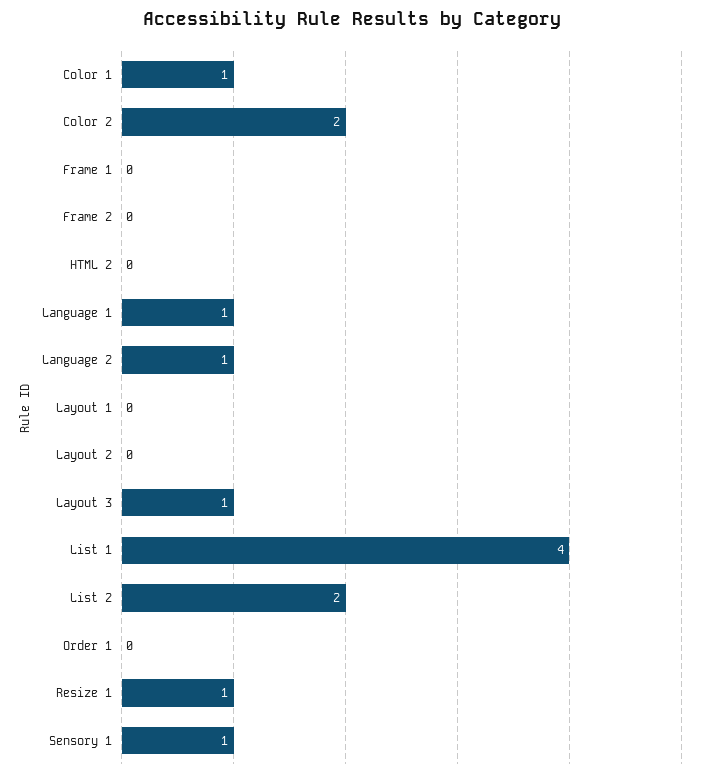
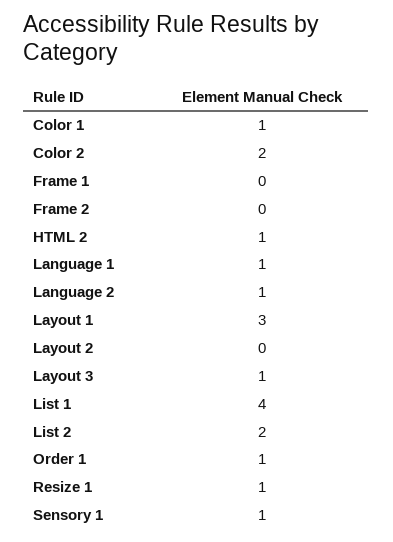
  {
    "Color 1": 1,
    "Color 2": 2,
    "Frame 1": 0,
    "Frame 2": 0,
-   "HTML 2": 0,
+   "HTML 2": 1,
    "Language 1": 1,
    "Language 2": 1,
-   "Layout 1": 0,
+   "Layout 1": 3,
    "Layout 2": 0,
    "Layout 3": 1,
    "List 1": 4,
    "List 2": 2,
-   "Order 1": 0,
+   "Order 1": 1,
    "Resize 1": 1,
    "Sensory 1": 1
  }

